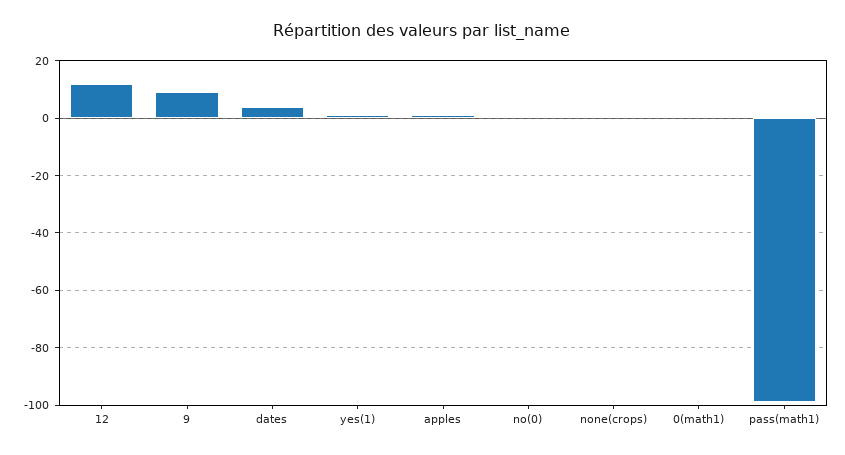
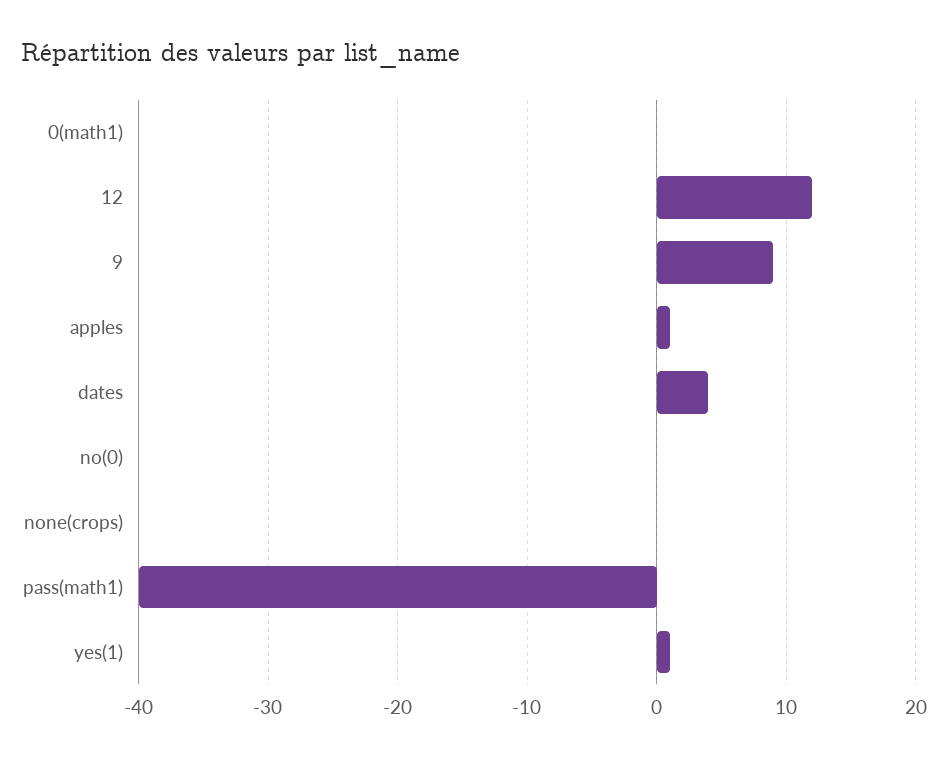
  {
    "12": 12,
    "9": 9,
    "dates": 4,
    "yes(1)": 1,
    "apples": 1,
    "no(0)": 0,
    "none(crops)": 0,
    "0(math1)": 0,
-   "pass(math1)": -100
+   "pass(math1)": -40
  }

